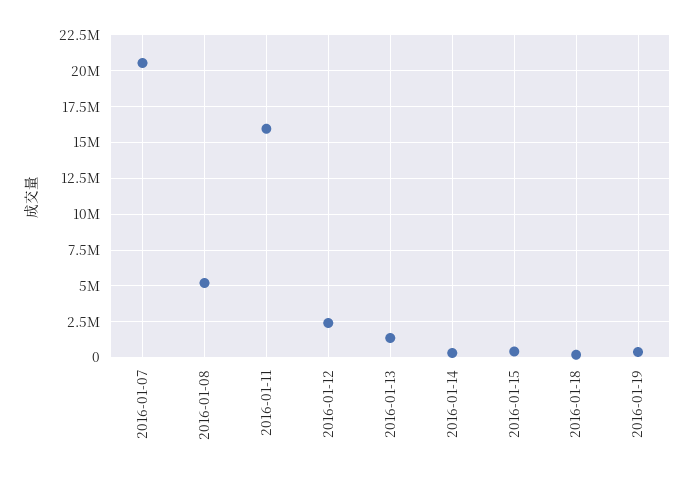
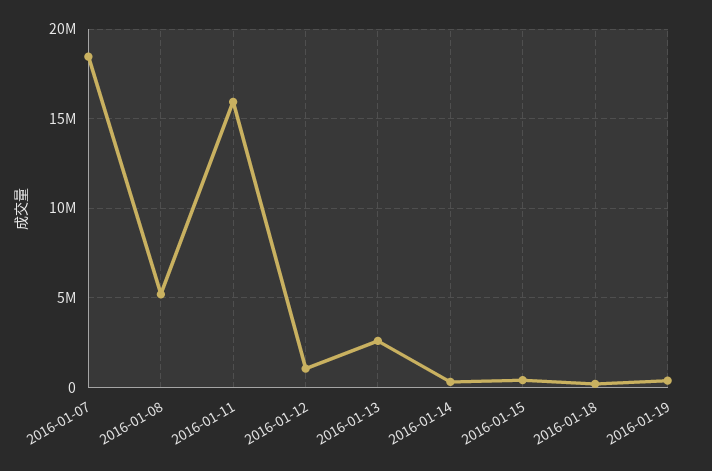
  {
-   "2016-01-07": 20500000,
+   "2016-01-07": 18500000,
    "2016-01-08": 5000000,
    "2016-01-11": 16000000,
-   "2016-01-12": 2500000,
+   "2016-01-12": 1000000,
-   "2016-01-13": 1500000,
+   "2016-01-13": 2500000,
    "2016-01-14": 500000,
    "2016-01-15": 500000,
    "2016-01-18": 0,
    "2016-01-19": 500000
  }

